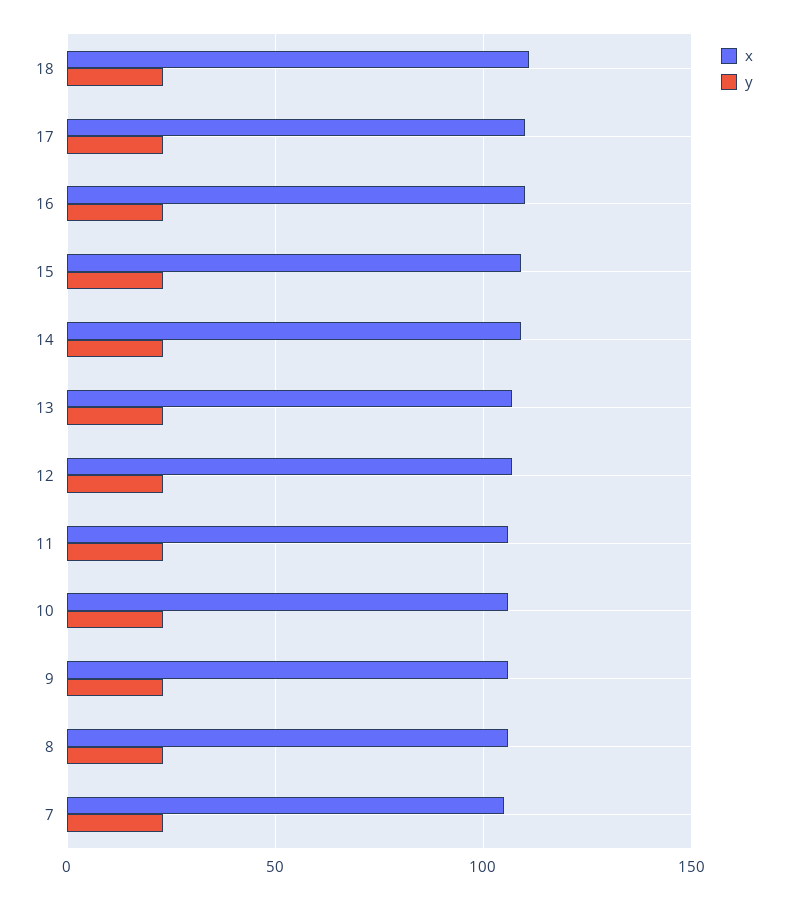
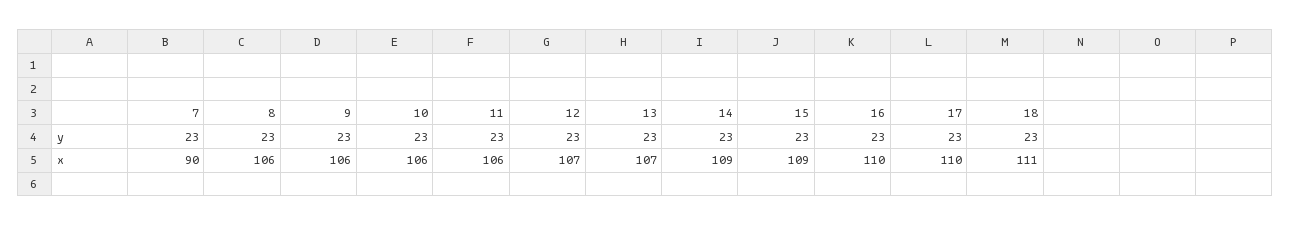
  {
    "x": {
      "18": 111,
      "17": 110,
      "16": 110,
      "15": 109,
      "14": 109,
      "13": 107,
      "12": 107,
      "11": 106,
      "10": 106,
      "9": 106,
      "8": 106,
-     "7": 105
+     "7": 90
    },
    "y": {
      "18": 23,
      "17": 23,
      "16": 23,
      "15": 23,
      "14": 23,
      "13": 23,
      "12": 23,
      "11": 23,
      "10": 23,
      "9": 23,
      "8": 23,
      "7": 23
    }
  }

